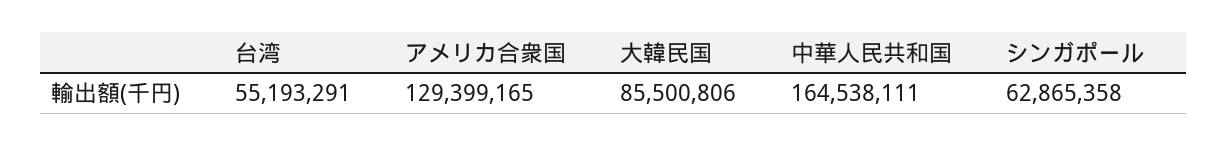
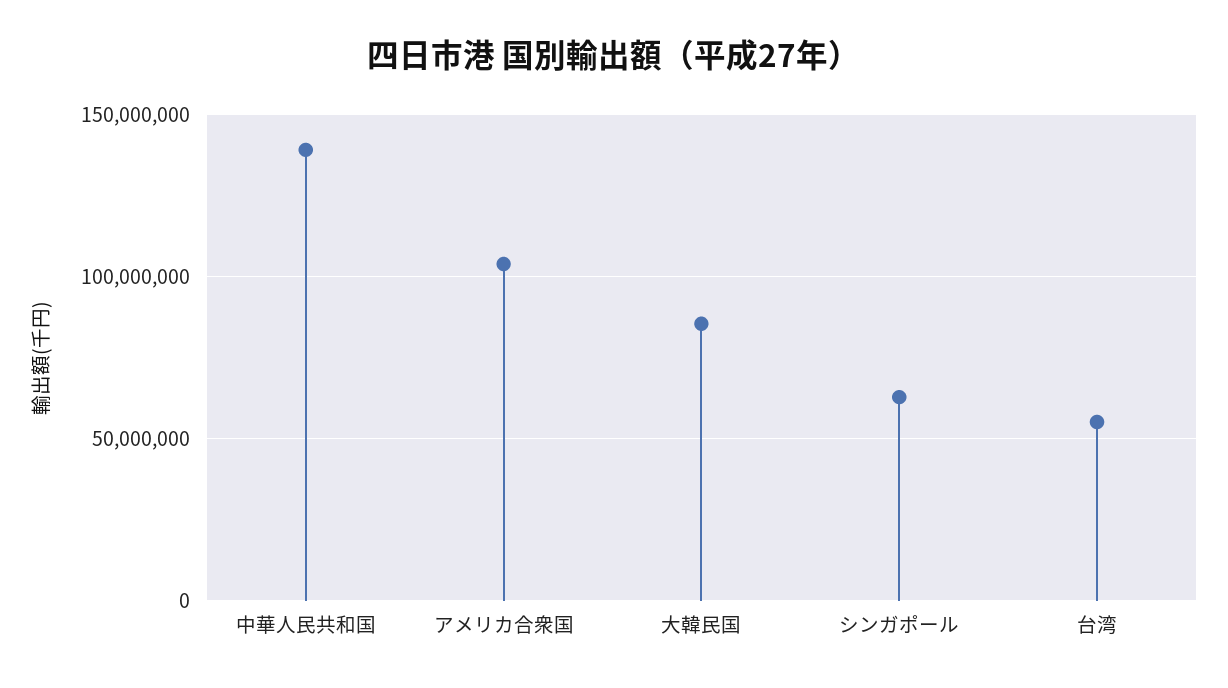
  {
    "台湾": 55193291,
-   "アメリカ合衆国": 129399165,
+   "アメリカ合衆国": 105000000,
    "大韓民国": 85500806,
-   "中華人民共和国": 164538111,
+   "中華人民共和国": 140000000,
    "シンガポール": 62865358
  }

